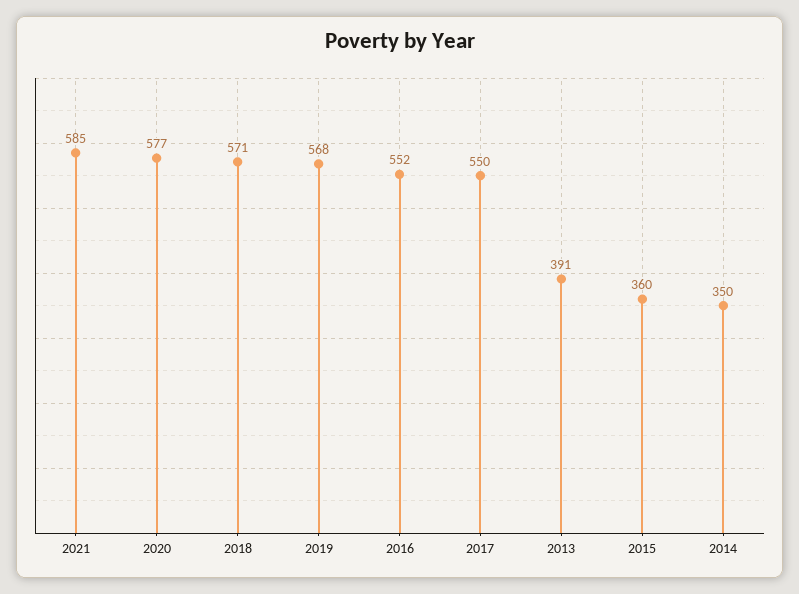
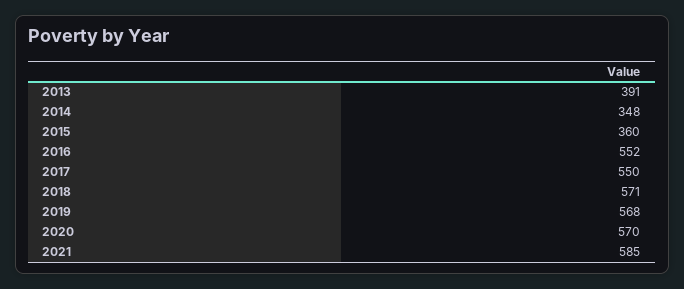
  {
    "2021": 585,
-   "2020": 577,
+   "2020": 570,
    "2018": 571,
    "2019": 568,
    "2016": 552,
    "2017": 550,
    "2013": 391,
    "2015": 360,
-   "2014": 350
+   "2014": 348
  }

